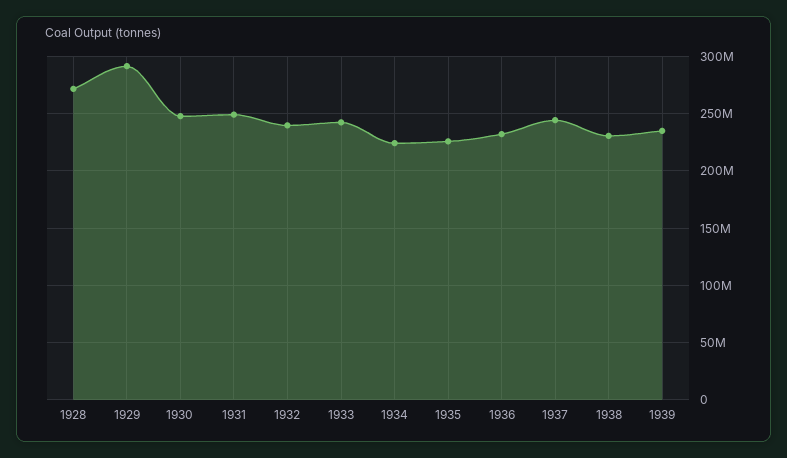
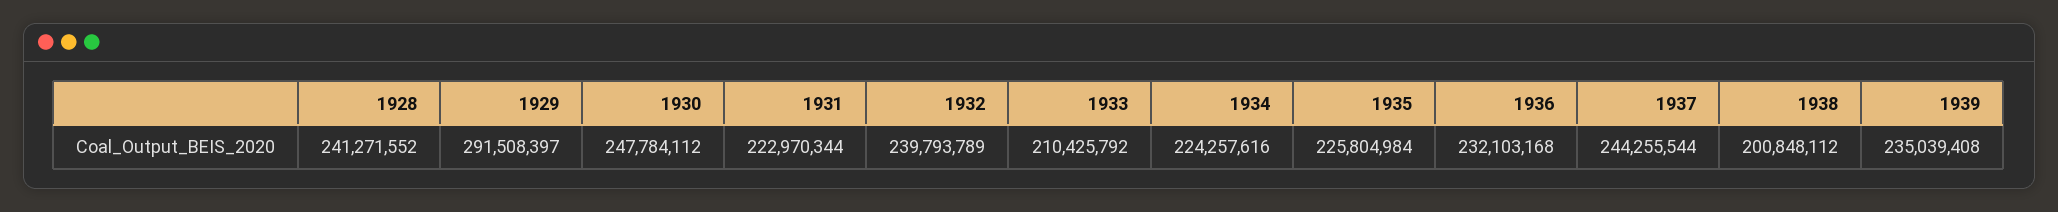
  {
-   "1928": 270000000,
+   "1928": 241271552,
    "1929": 291508397,
    "1930": 247784112,
-   "1931": 250000000,
+   "1931": 222970344,
    "1932": 239793789,
-   "1933": 240000000,
+   "1933": 210425792,
    "1934": 224257616,
    "1935": 225804984,
    "1936": 232103168,
    "1937": 244255544,
-   "1938": 230000000,
+   "1938": 200848112,
    "1939": 235039408
  }

